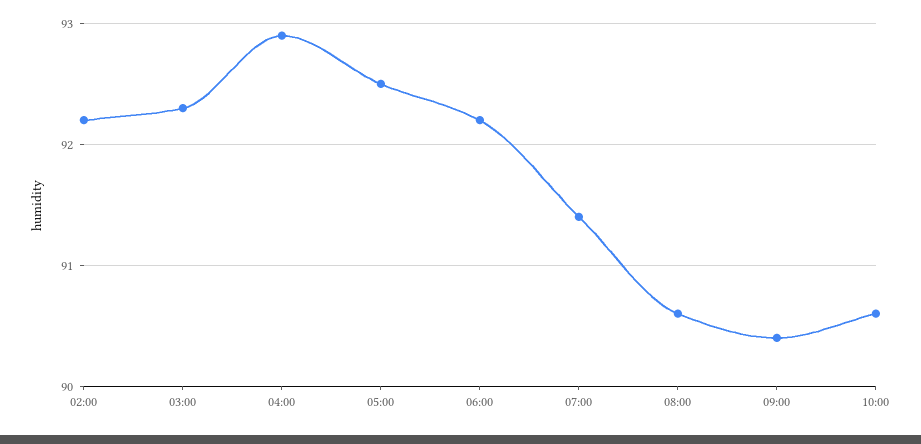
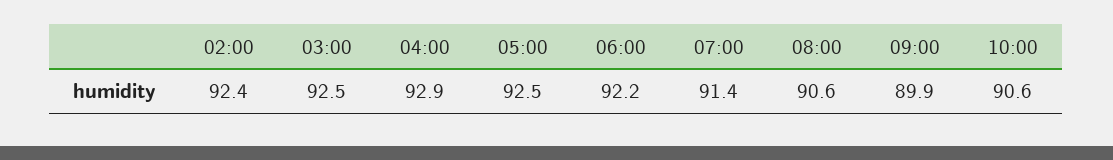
  {
-   "02:00": 92.2,
+   "02:00": 92.4,
-   "03:00": 92.3,
+   "03:00": 92.5,
    "04:00": 92.9,
    "05:00": 92.5,
    "06:00": 92.2,
    "07:00": 91.4,
    "08:00": 90.6,
-   "09:00": 90.4,
+   "09:00": 89.9,
    "10:00": 90.6
  }

